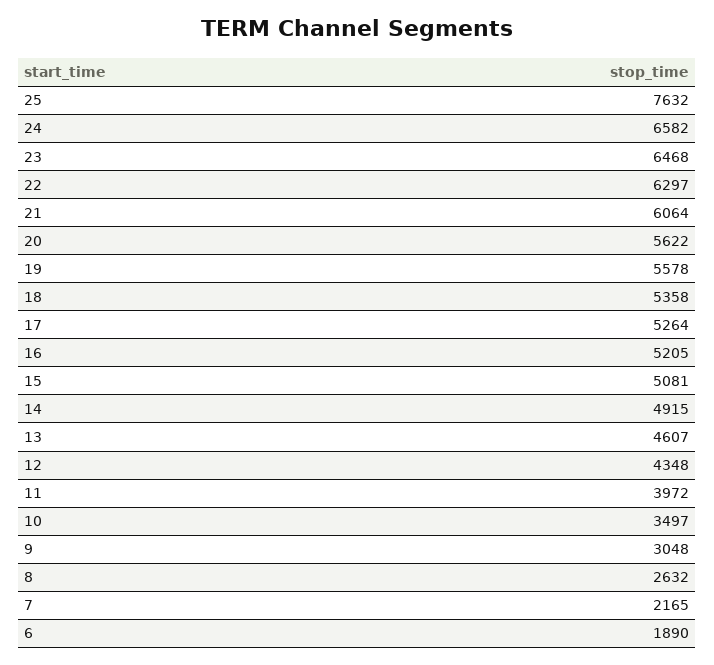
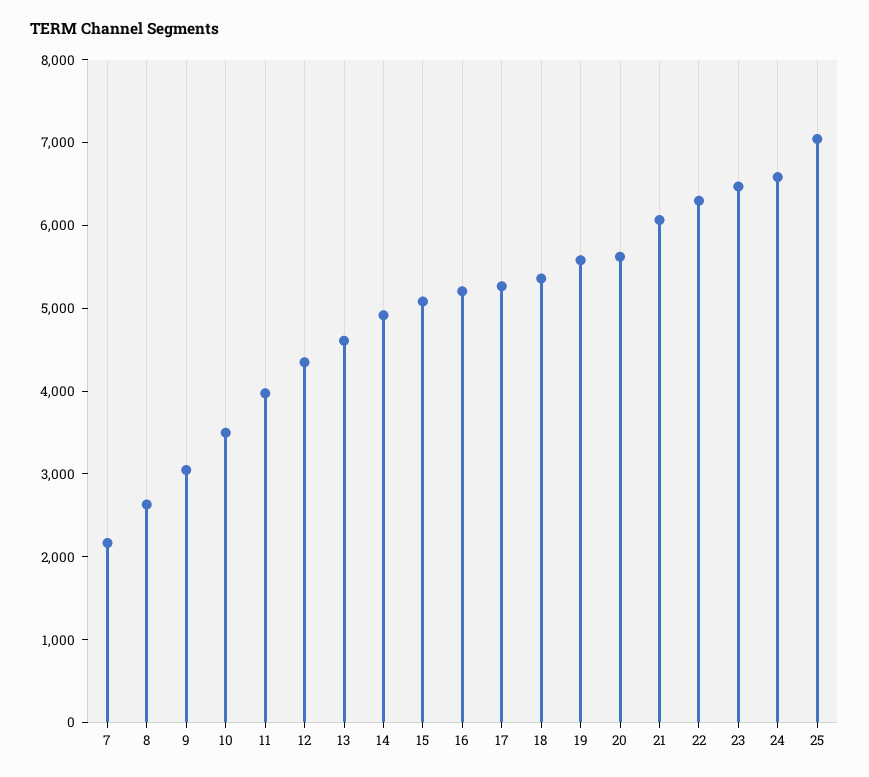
  {
-   "25": 7632,
+   "25": 7000,
    "24": 6582,
    "23": 6468,
    "22": 6297,
    "21": 6064,
    "20": 5622,
    "19": 5578,
    "18": 5358,
    "17": 5264,
    "16": 5205,
    "15": 5081,
    "14": 4915,
    "13": 4607,
    "12": 4348,
    "11": 3972,
    "10": 3497,
    "9": 3048,
    "8": 2632,
-   "7": 2165,
+   "7": 2165
-   "6": 1890
  }

